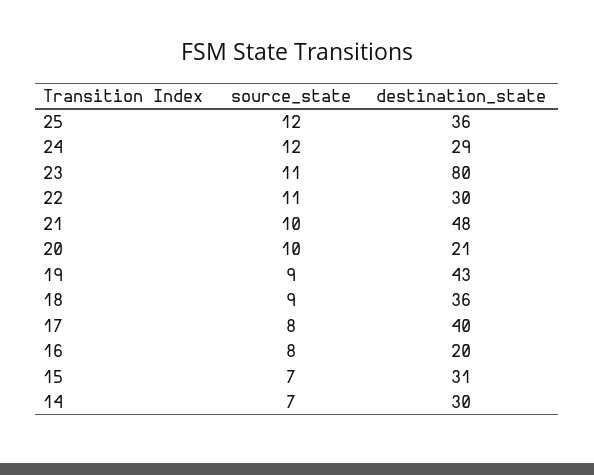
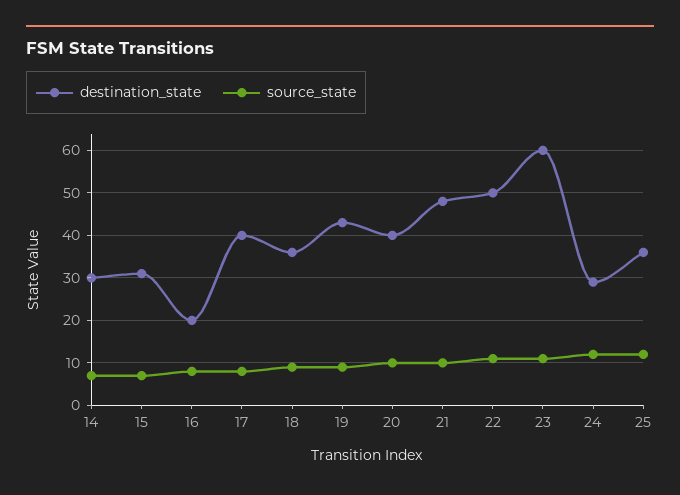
  {
    "source_state": {
      "25": 12,
      "24": 12,
      "23": 11,
      "22": 11,
      "21": 10,
      "20": 10,
      "19": 9,
      "18": 9,
      "17": 8,
      "16": 8,
      "15": 7,
      "14": 7
    },
    "destination_state": {
      "25": 36,
      "24": 29,
-     "23": 80,
+     "23": 60,
-     "22": 30,
+     "22": 50,
      "21": 48,
-     "20": 21,
+     "20": 40,
      "19": 43,
      "18": 36,
      "17": 40,
      "16": 20,
      "15": 31,
      "14": 30
    }
  }

